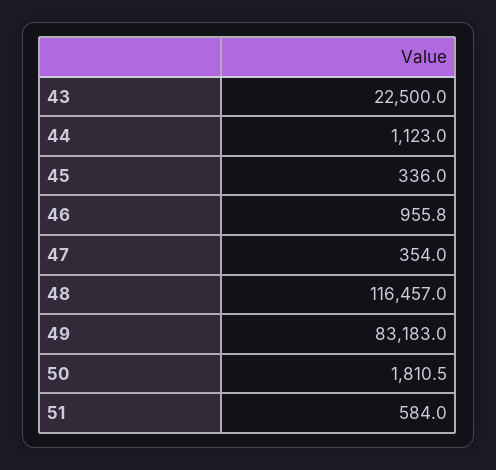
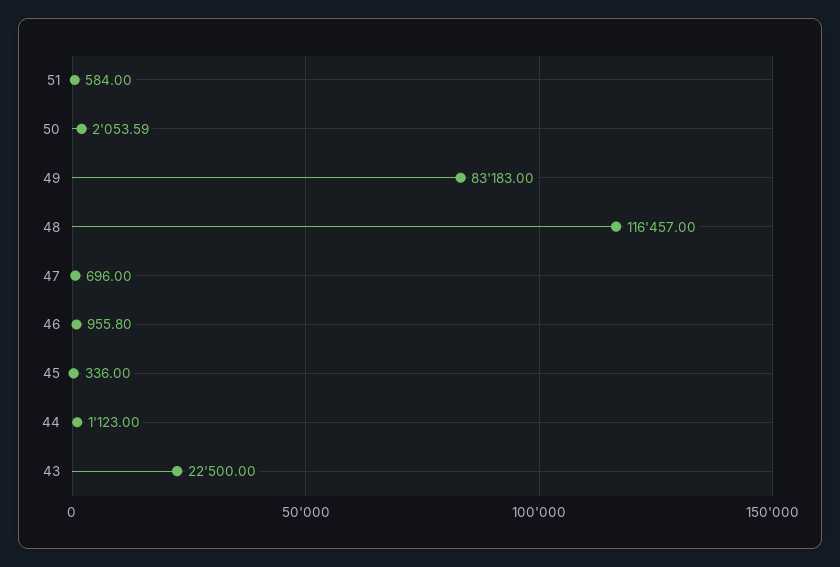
  {
    "43": 22500,
    "44": 1123,
    "45": 336,
    "46": 955.8,
-   "47": 354,
+   "47": 696,
    "48": 116457,
    "49": 83183,
-   "50": 1810.5,
+   "50": 2053.59,
    "51": 584
  }

